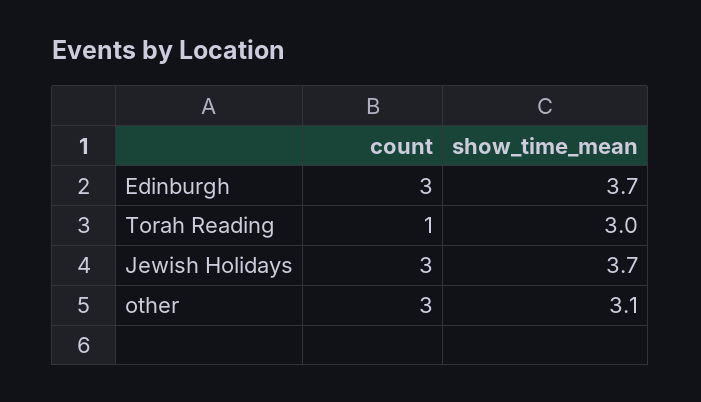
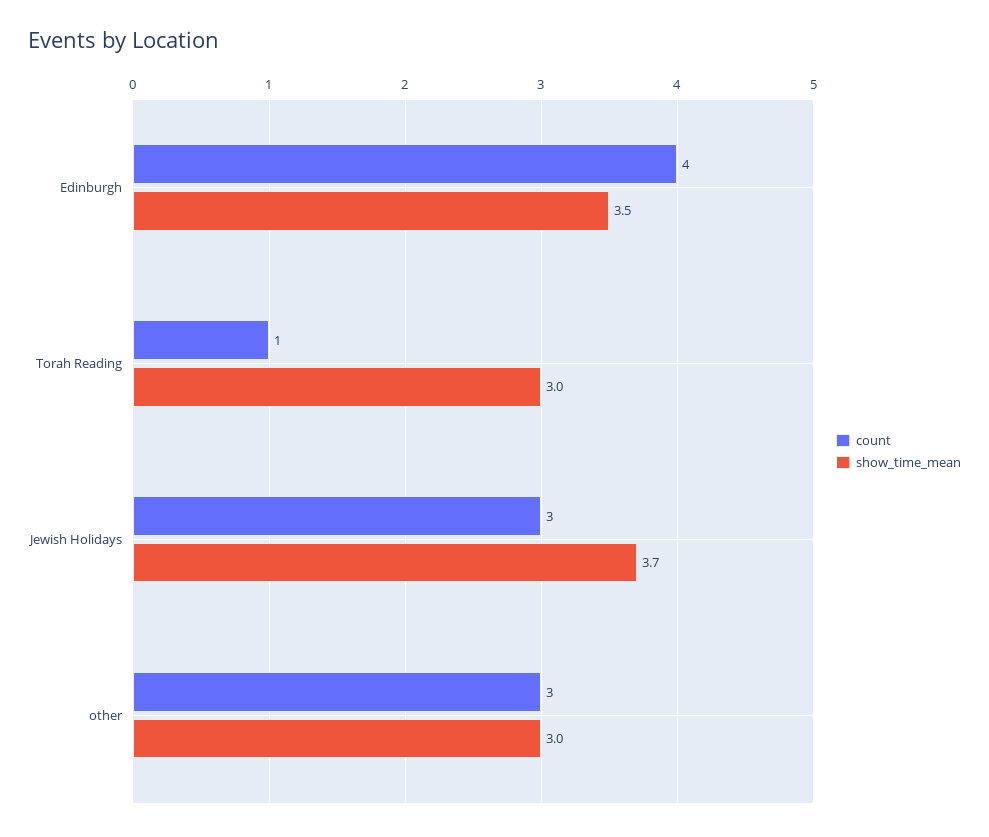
  {
    "count": {
-     "Edinburgh": 3,
+     "Edinburgh": 4,
      "Torah Reading": 1,
      "Jewish Holidays": 3,
      "other": 3
    },
    "show_time_mean": {
-     "Edinburgh": 3.7,
+     "Edinburgh": 3.5,
      "Torah Reading": 3,
      "Jewish Holidays": 3.7,
-     "other": 3.1
+     "other": 3
    }
  }

